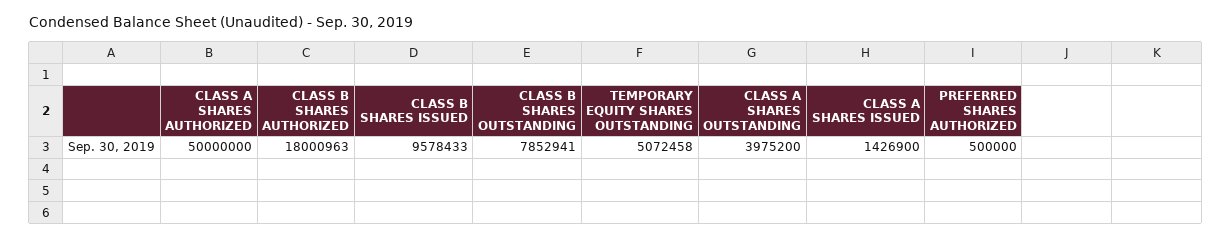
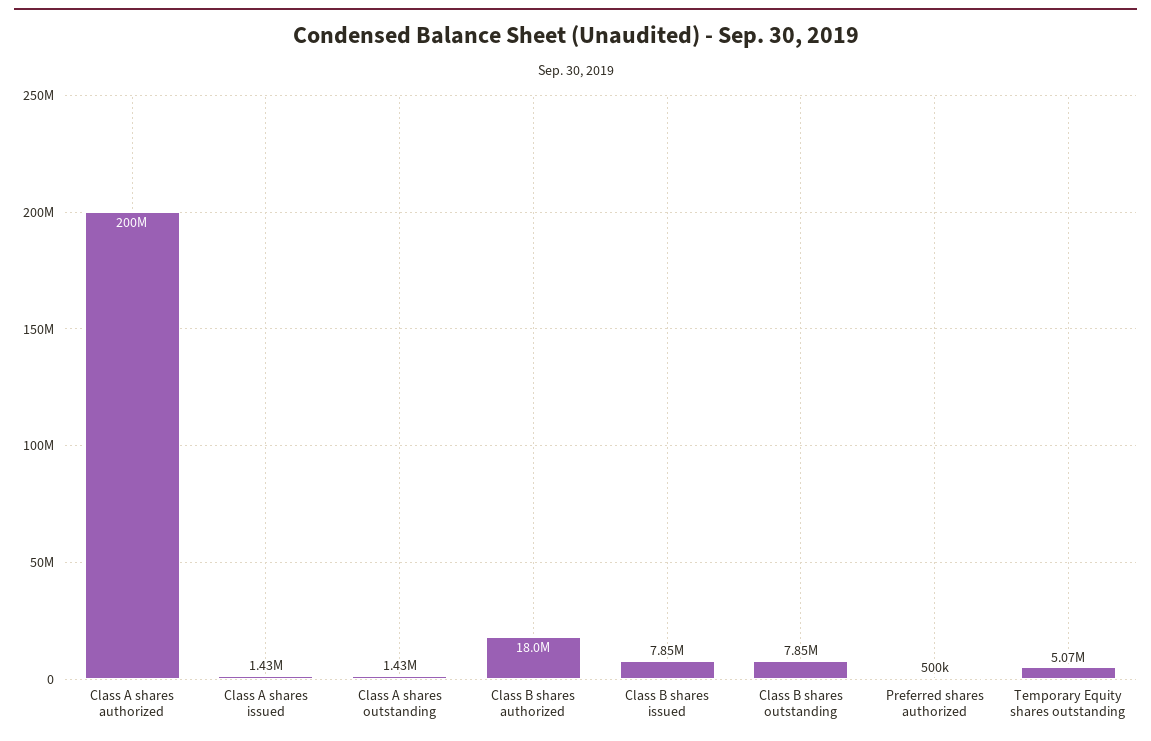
  {
-   "CLASS A SHARES AUTHORIZED": 50000000,
+   "CLASS A SHARES AUTHORIZED": 200000000,
    "CLASS B SHARES AUTHORIZED": 18000963,
-   "CLASS B SHARES ISSUED": 9578433,
+   "CLASS B SHARES ISSUED": 7850000,
    "CLASS B SHARES OUTSTANDING": 7852941,
    "TEMPORARY EQUITY SHARES OUTSTANDING": 5072458,
-   "CLASS A SHARES OUTSTANDING": 3975200,
+   "CLASS A SHARES OUTSTANDING": 1430000,
    "CLASS A SHARES ISSUED": 1426900,
    "PREFERRED SHARES AUTHORIZED": 500000
  }

